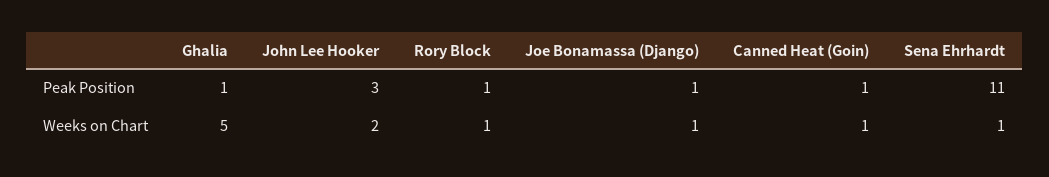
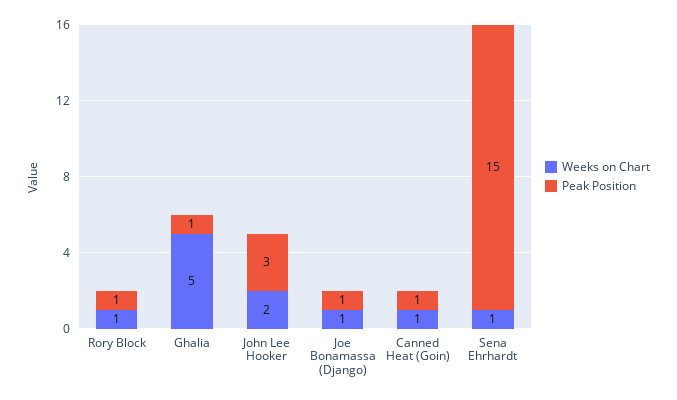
  {
    "Peak Position": {
      "Ghalia": 1,
      "John Lee Hooker": 3,
      "Rory Block": 1,
      "Joe Bonamassa (Django)": 1,
      "Canned Heat (Goin)": 1,
-     "Sena Ehrhardt": 11
+     "Sena Ehrhardt": 15
    },
    "Weeks on Chart": {
      "Ghalia": 5,
      "John Lee Hooker": 2,
      "Rory Block": 1,
      "Joe Bonamassa (Django)": 1,
      "Canned Heat (Goin)": 1,
      "Sena Ehrhardt": 1
    }
  }

